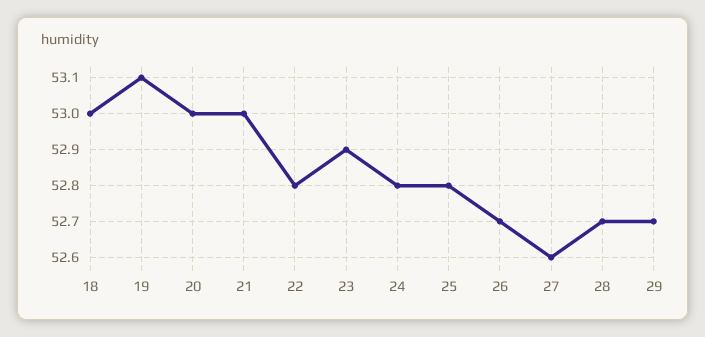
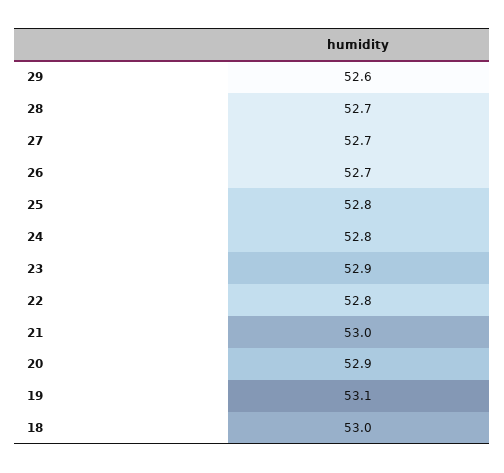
  {
    "18": 53,
    "19": 53.1,
-   "20": 53,
+   "20": 52.9,
    "21": 53,
    "22": 52.8,
    "23": 52.9,
    "24": 52.8,
    "25": 52.8,
    "26": 52.7,
-   "27": 52.6,
+   "27": 52.7,
    "28": 52.7,
-   "29": 52.7
+   "29": 52.6
  }

